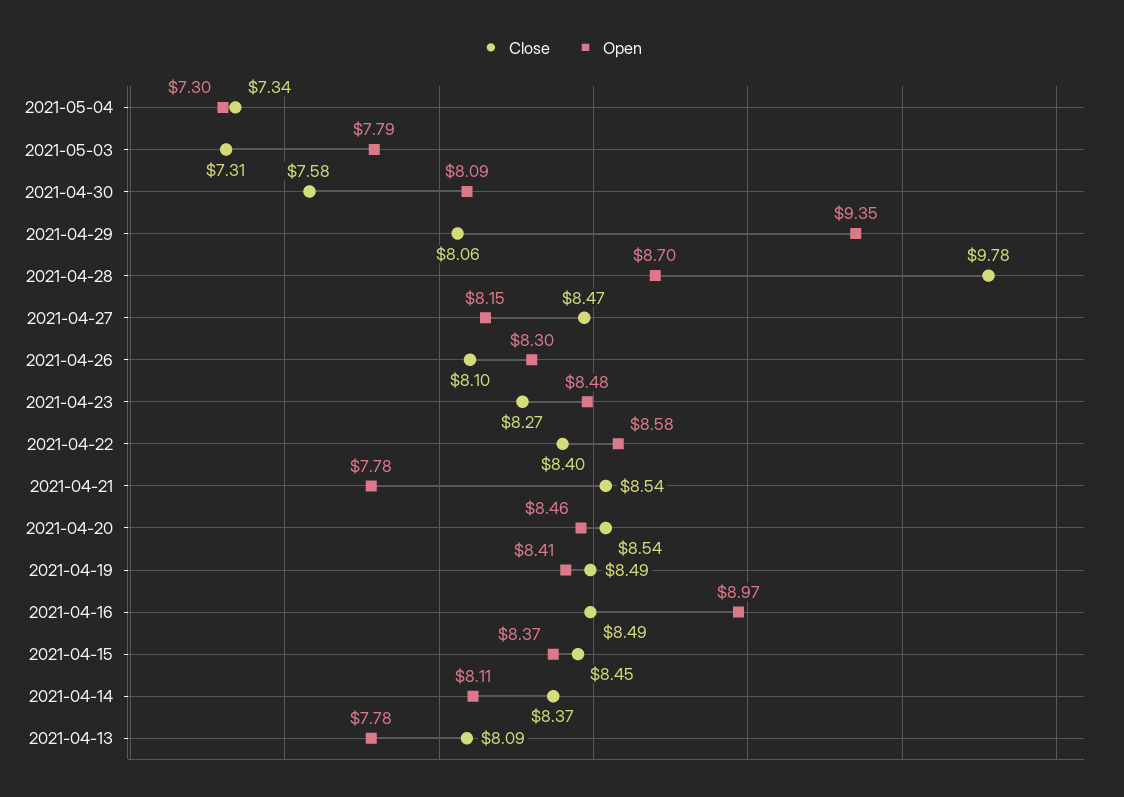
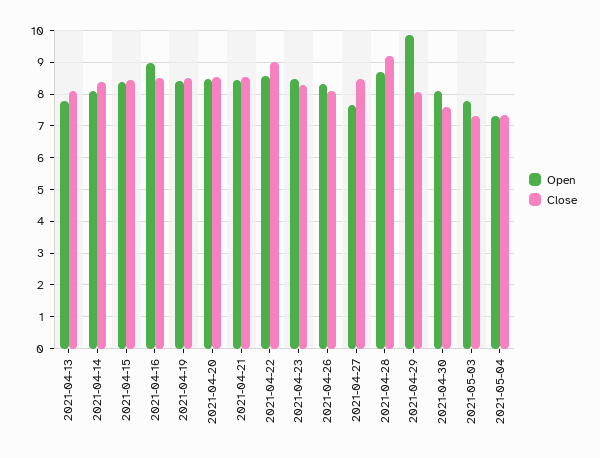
  {
    "Close": {
      "2021-05-04": 7.34,
      "2021-05-03": 7.31,
      "2021-04-30": 7.58,
      "2021-04-29": 8.06,
-     "2021-04-28": 9.78,
+     "2021-04-28": 9.2,
      "2021-04-27": 8.47,
      "2021-04-26": 8.1,
      "2021-04-23": 8.27,
-     "2021-04-22": 8.4,
+     "2021-04-22": 9,
      "2021-04-21": 8.54,
      "2021-04-20": 8.54,
      "2021-04-19": 8.49,
      "2021-04-16": 8.49,
      "2021-04-15": 8.45,
      "2021-04-14": 8.37,
      "2021-04-13": 8.09
    },
    "Open": {
      "2021-05-04": 7.3,
      "2021-05-03": 7.79,
      "2021-04-30": 8.09,
-     "2021-04-29": 9.35,
+     "2021-04-29": 9.8,
      "2021-04-28": 8.7,
-     "2021-04-27": 8.15,
+     "2021-04-27": 7.6,
      "2021-04-26": 8.3,
      "2021-04-23": 8.48,
      "2021-04-22": 8.58,
-     "2021-04-21": 7.78,
+     "2021-04-21": 8.4,
      "2021-04-20": 8.46,
      "2021-04-19": 8.41,
      "2021-04-16": 8.97,
      "2021-04-15": 8.37,
      "2021-04-14": 8.11,
      "2021-04-13": 7.78
    }
  }

